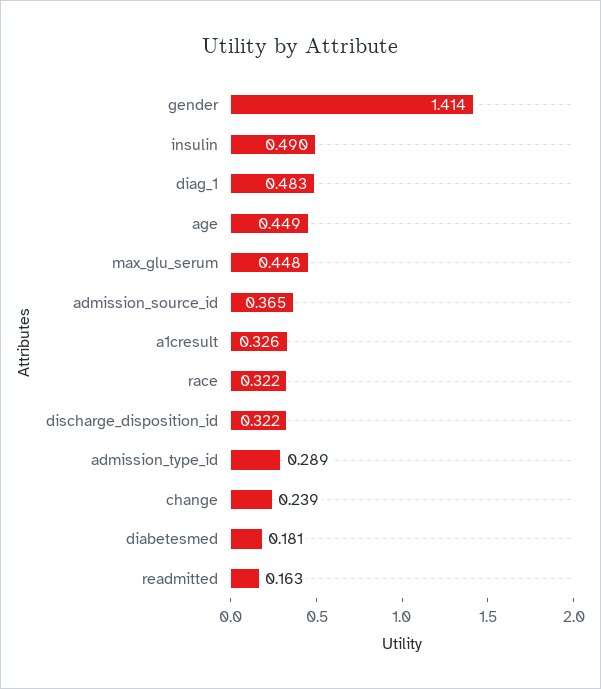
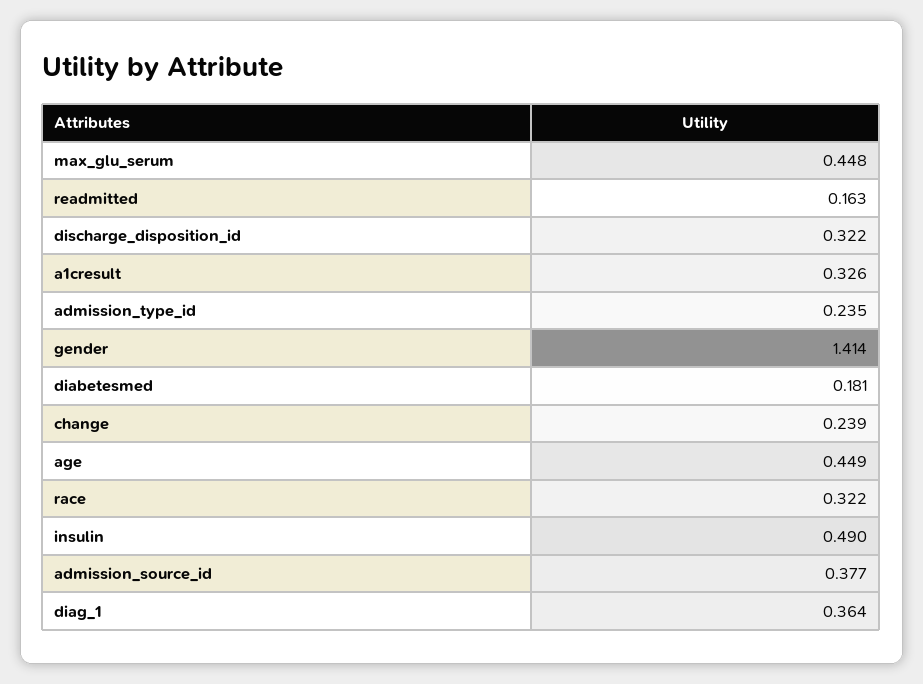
  {
    "gender": 1.414,
    "insulin": 0.49,
-   "diag_1": 0.483,
+   "diag_1": 0.364,
    "age": 0.449,
    "max_glu_serum": 0.448,
-   "admission_source_id": 0.365,
+   "admission_source_id": 0.377,
    "a1cresult": 0.326,
    "race": 0.322,
    "discharge_disposition_id": 0.322,
-   "admission_type_id": 0.289,
+   "admission_type_id": 0.235,
    "change": 0.239,
    "diabetesmed": 0.181,
    "readmitted": 0.163
  }

